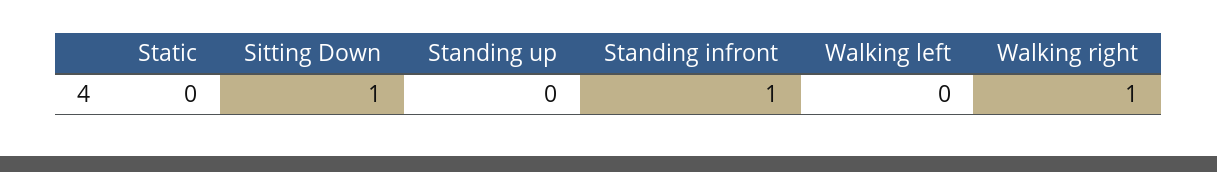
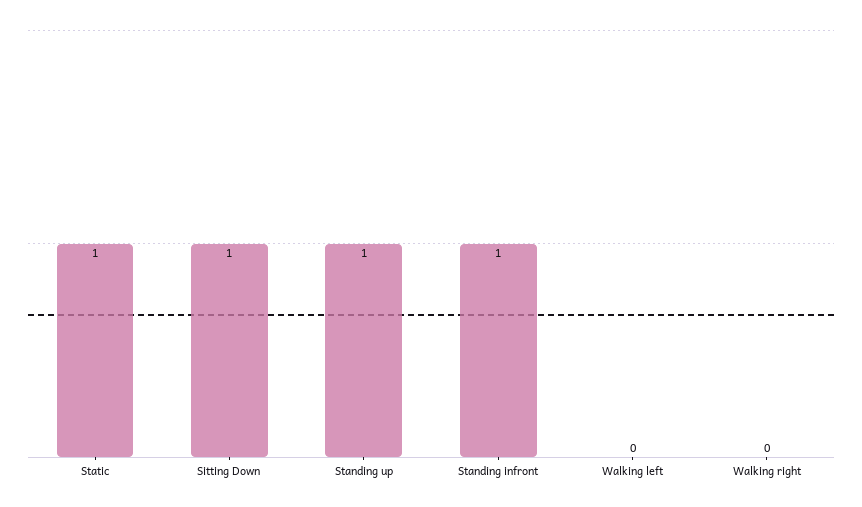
  {
-   "Static": 0,
+   "Static": 1,
    "Sitting Down": 1,
-   "Standing up": 0,
+   "Standing up": 1,
    "Standing infront": 1,
    "Walking left": 0,
-   "Walking right": 1
+   "Walking right": 0
  }

